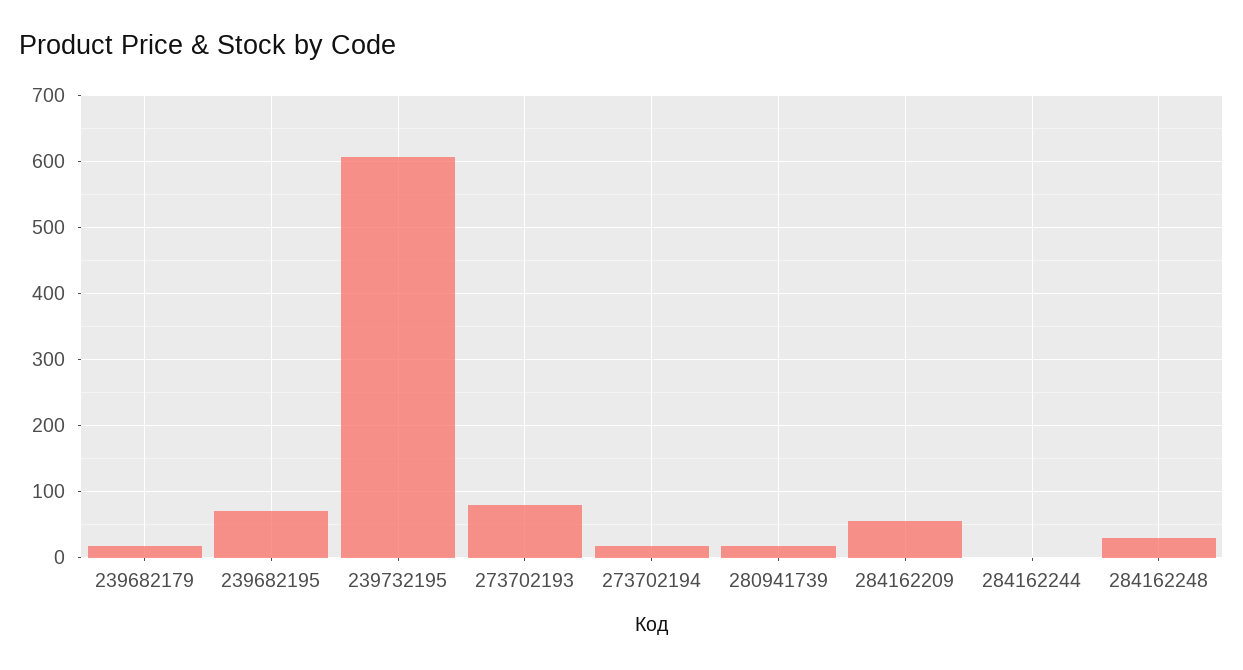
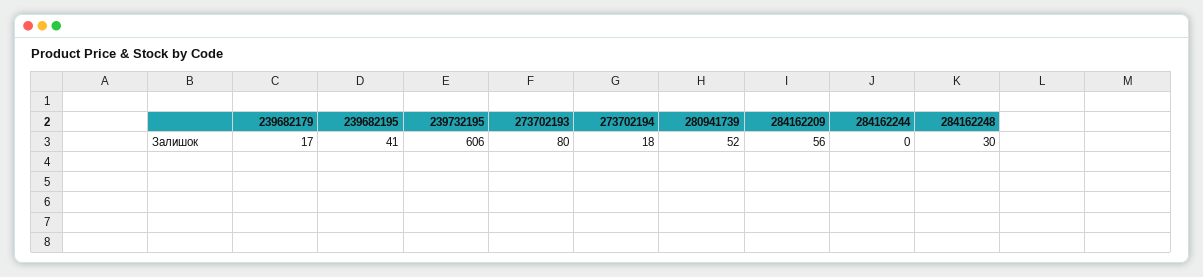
  {
    "239682179": 17,
-   "239682195": 70,
+   "239682195": 41,
    "239732195": 606,
    "273702193": 80,
    "273702194": 18,
-   "280941739": 20,
+   "280941739": 52,
    "284162209": 56,
    "284162244": 0,
    "284162248": 30
  }

